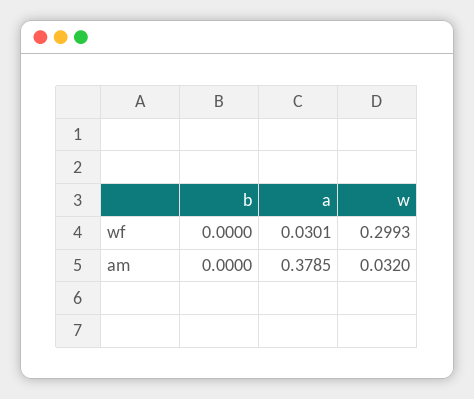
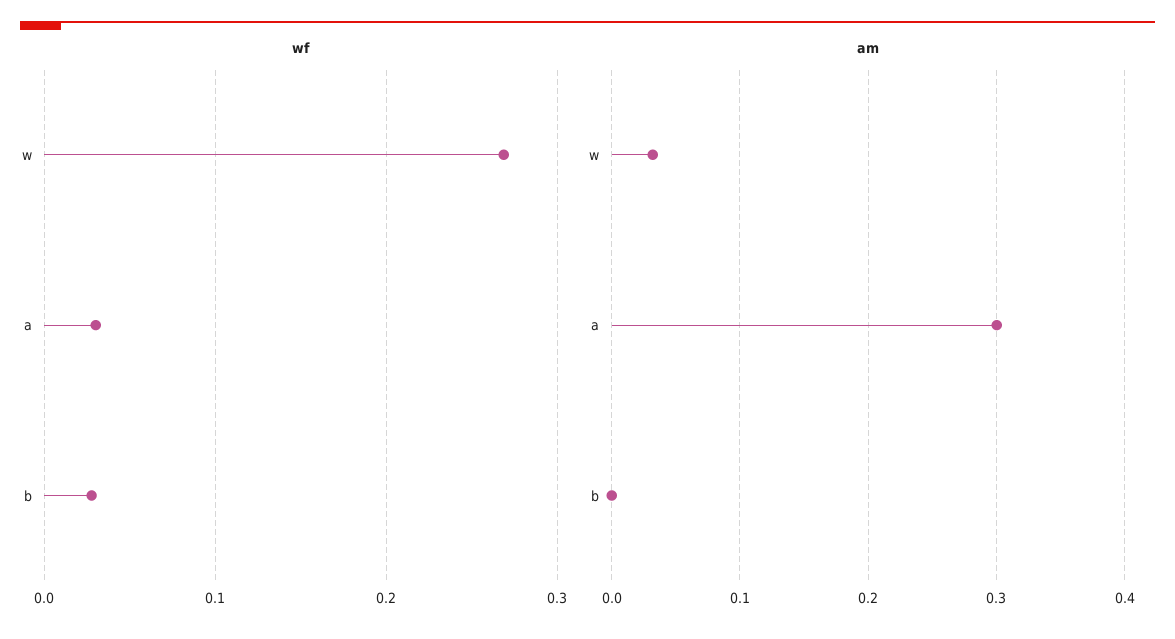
  {
    "wf": {
-     "b": 0,
+     "b": 0.03,
      "a": 0.0301,
-     "w": 0.2993
+     "w": 0.27
    },
    "am": {
      "b": 0,
-     "a": 0.3785,
+     "a": 0.3,
      "w": 0.032
    }
  }

